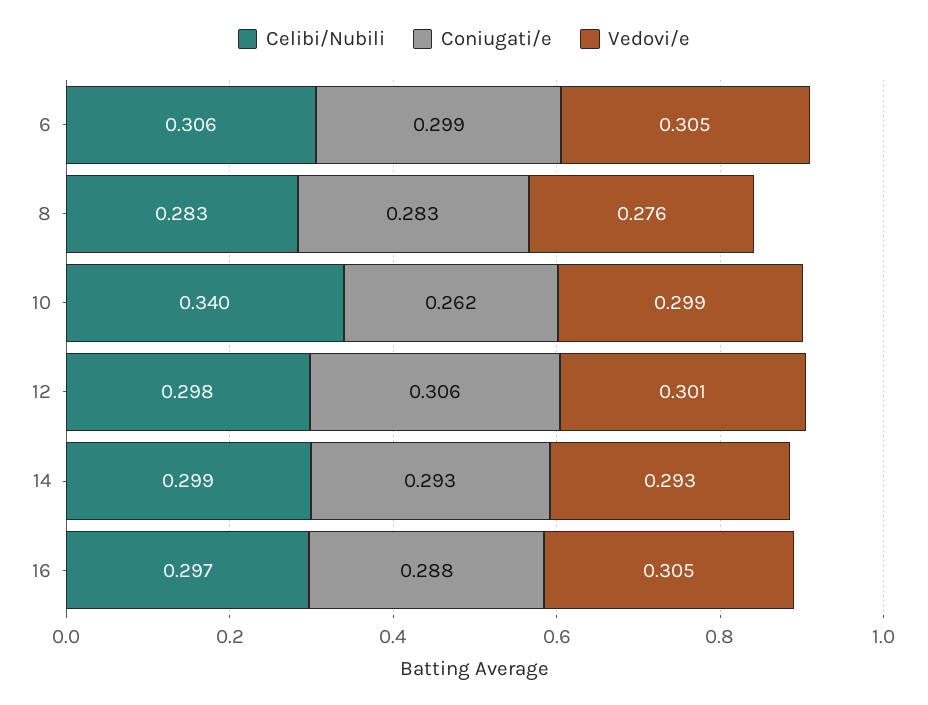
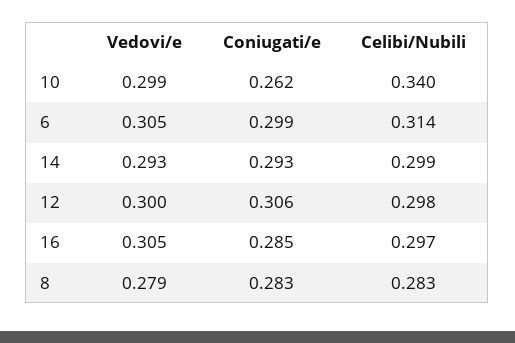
  {
    "Celibi/Nubili": {
-     "6": 0.306,
+     "6": 0.314,
      "8": 0.283,
      "10": 0.34,
      "12": 0.298,
      "14": 0.299,
      "16": 0.297
    },
    "Coniugati/e": {
      "6": 0.299,
      "8": 0.283,
      "10": 0.262,
      "12": 0.306,
      "14": 0.293,
-     "16": 0.288
+     "16": 0.285
    },
    "Vedovi/e": {
      "6": 0.305,
-     "8": 0.276,
+     "8": 0.279,
      "10": 0.299,
-     "12": 0.301,
+     "12": 0.3,
      "14": 0.293,
      "16": 0.305
    }
  }

